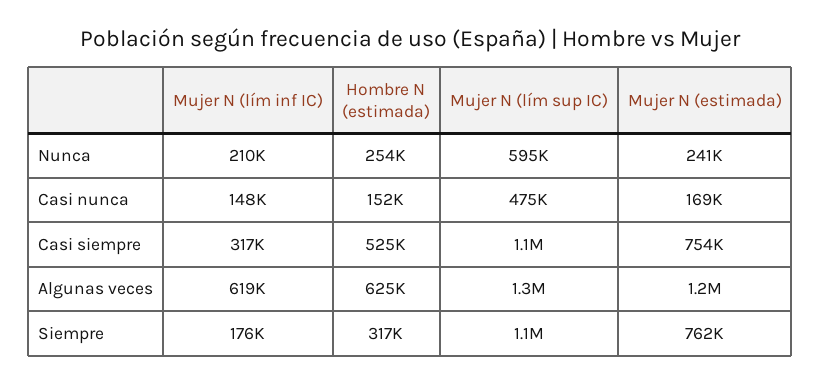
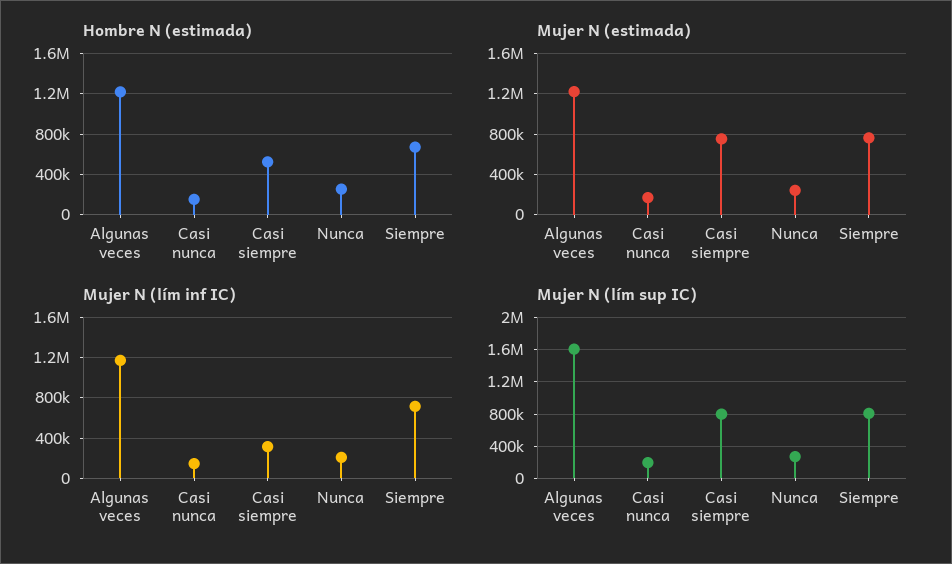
  {
    "Mujer N (lím inf IC)": {
      "Nunca": 210000,
      "Casi nunca": 148000,
      "Casi siempre": 317000,
-     "Algunas veces": 619000,
+     "Algunas veces": 1200000,
-     "Siempre": 176000
+     "Siempre": 700000
    },
    "Hombre N (estimada)": {
      "Nunca": 254000,
      "Casi nunca": 152000,
      "Casi siempre": 525000,
-     "Algunas veces": 625000,
+     "Algunas veces": 1200000,
-     "Siempre": 317000
+     "Siempre": 700000
    },
    "Mujer N (lím sup IC)": {
-     "Nunca": 595000,
+     "Nunca": 300000,
-     "Casi nunca": 475000,
+     "Casi nunca": 200000,
-     "Casi siempre": 1100000,
+     "Casi siempre": 800000,
-     "Algunas veces": 1300000,
+     "Algunas veces": 1600000,
-     "Siempre": 1100000
+     "Siempre": 800000
    },
    "Mujer N (estimada)": {
      "Nunca": 241000,
      "Casi nunca": 169000,
      "Casi siempre": 754000,
      "Algunas veces": 1200000,
      "Siempre": 762000
    }
  }

